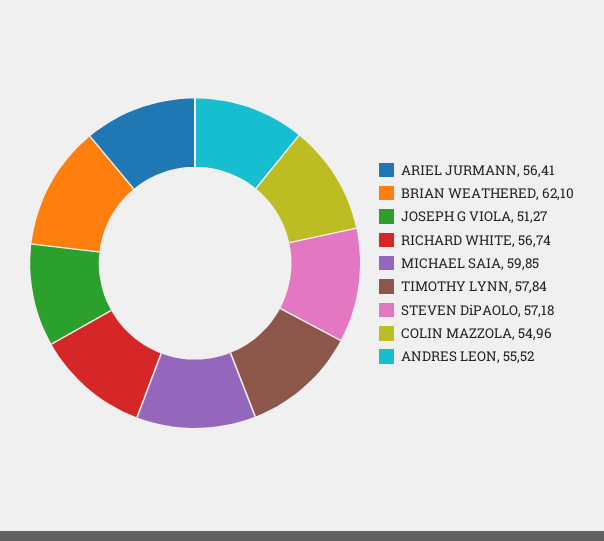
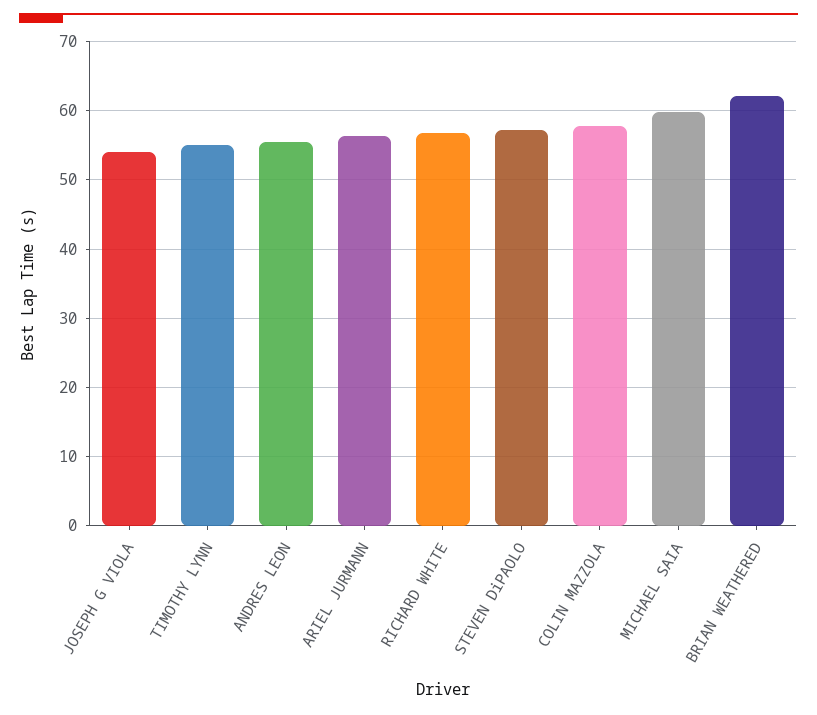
  {
    "ARIEL JURMANN": 56.41,
    "BRIAN WEATHERED": 62.1,
-   "JOSEPH G VIOLA": 51.27,
+   "JOSEPH G VIOLA": 54,
    "RICHARD WHITE": 56.74,
    "MICHAEL SAIA": 59.85,
-   "TIMOTHY LYNN": 57.84,
+   "TIMOTHY LYNN": 55,
    "STEVEN DiPAOLO": 57.18,
-   "COLIN MAZZOLA": 54.96,
+   "COLIN MAZZOLA": 58,
    "ANDRES LEON": 55.52
  }

